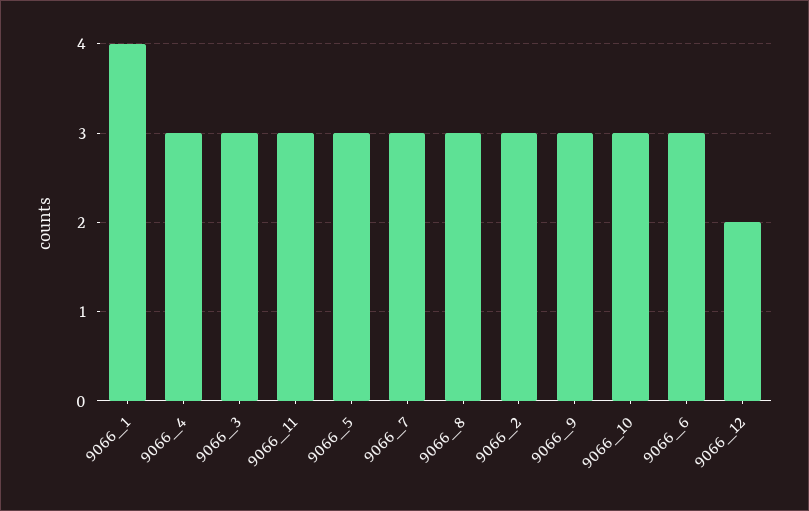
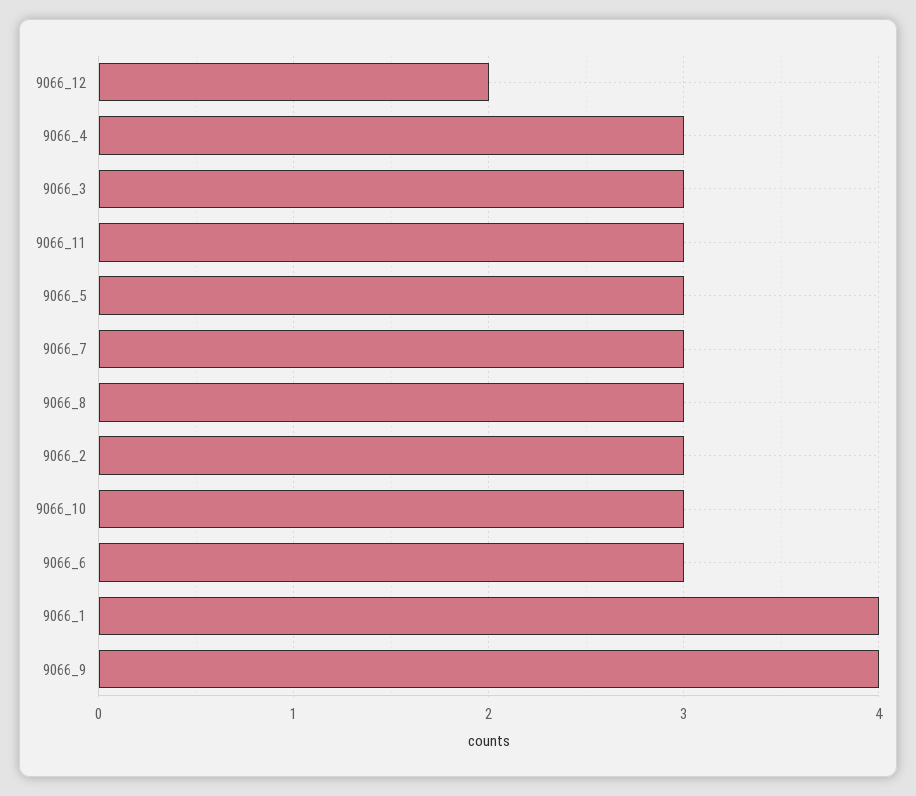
  {
    "9066_1": 4,
    "9066_4": 3,
    "9066_3": 3,
    "9066_11": 3,
    "9066_5": 3,
    "9066_7": 3,
    "9066_8": 3,
    "9066_2": 3,
-   "9066_9": 3,
+   "9066_9": 4,
    "9066_10": 3,
    "9066_6": 3,
    "9066_12": 2
  }

